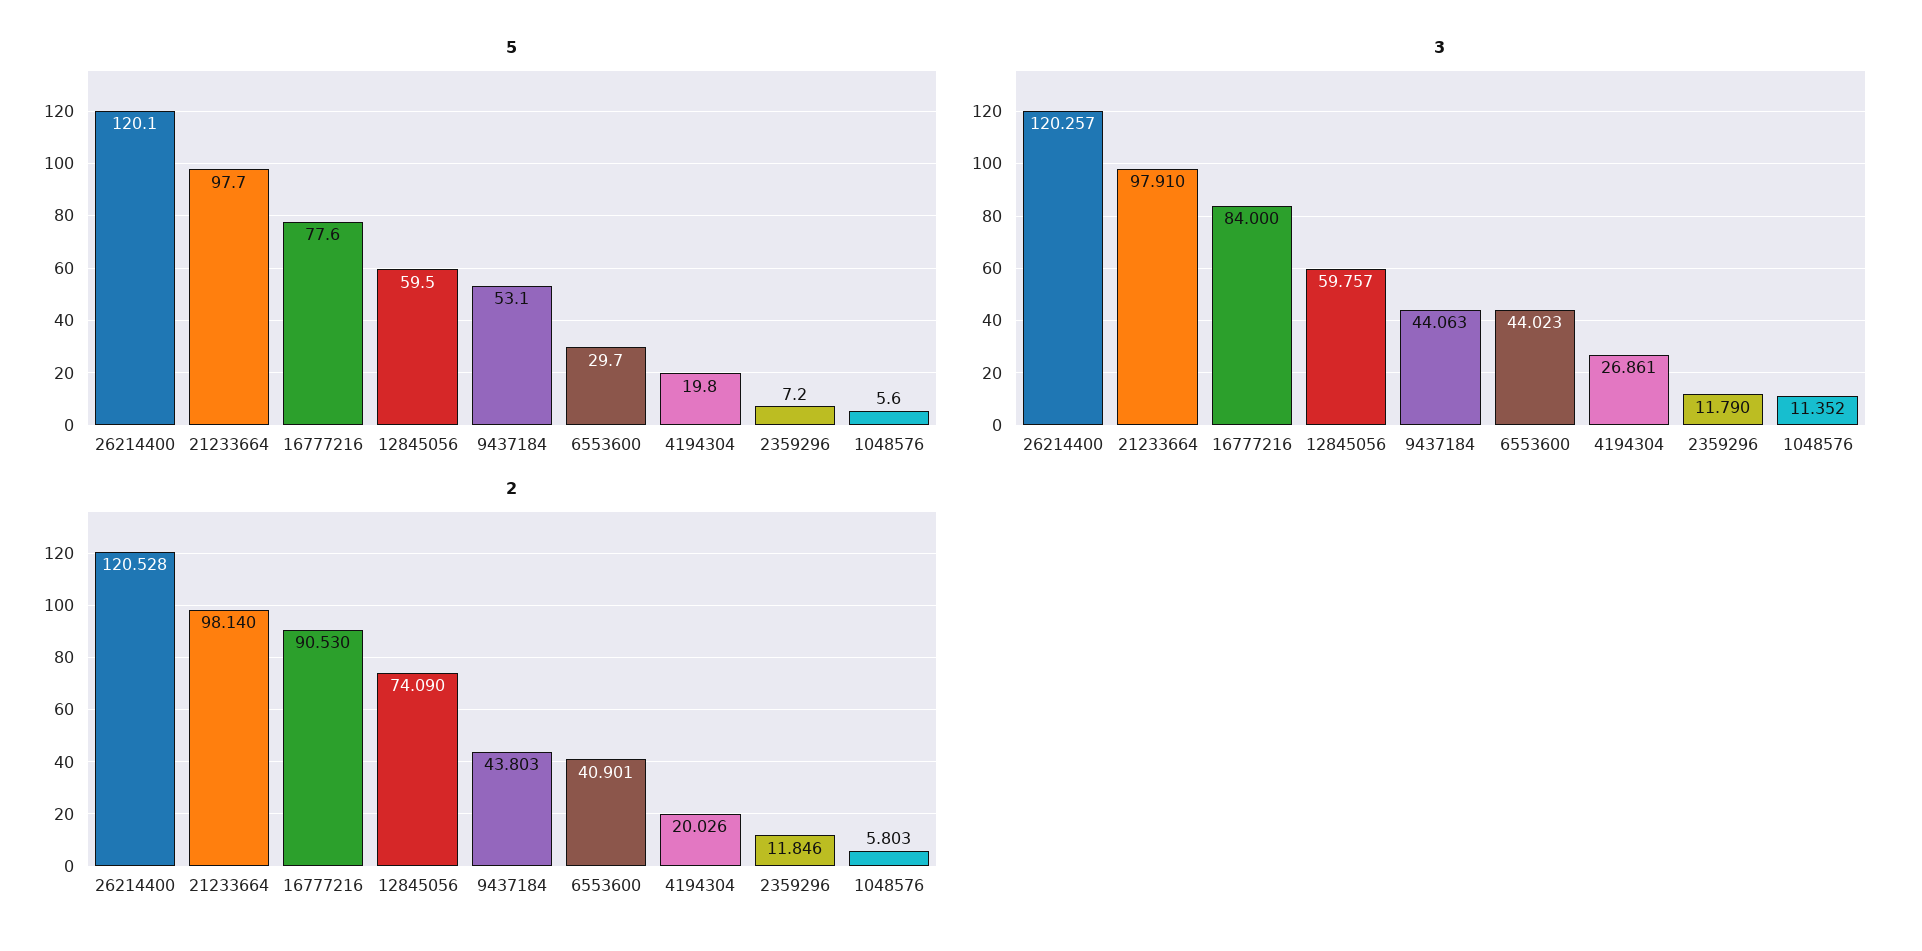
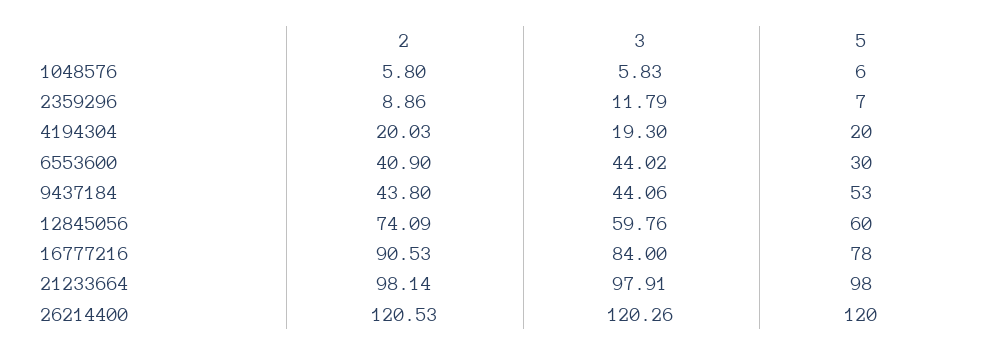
  {
    "5": {
      "26214400": 120.1,
      "21233664": 97.7,
      "16777216": 77.6,
      "12845056": 59.5,
      "9437184": 53.1,
      "6553600": 29.7,
      "4194304": 19.8,
      "2359296": 7.2,
      "1048576": 5.6
    },
    "3": {
      "26214400": 120.257,
      "21233664": 97.91,
      "16777216": 84,
      "12845056": 59.757,
      "9437184": 44.063,
      "6553600": 44.023,
-     "4194304": 26.861,
+     "4194304": 19.3,
      "2359296": 11.79,
-     "1048576": 11.352
+     "1048576": 5.83
    },
    "2": {
      "26214400": 120.528,
      "21233664": 98.14,
      "16777216": 90.53,
      "12845056": 74.09,
      "9437184": 43.803,
      "6553600": 40.901,
      "4194304": 20.026,
-     "2359296": 11.846,
+     "2359296": 8.86,
      "1048576": 5.803
    }
  }

